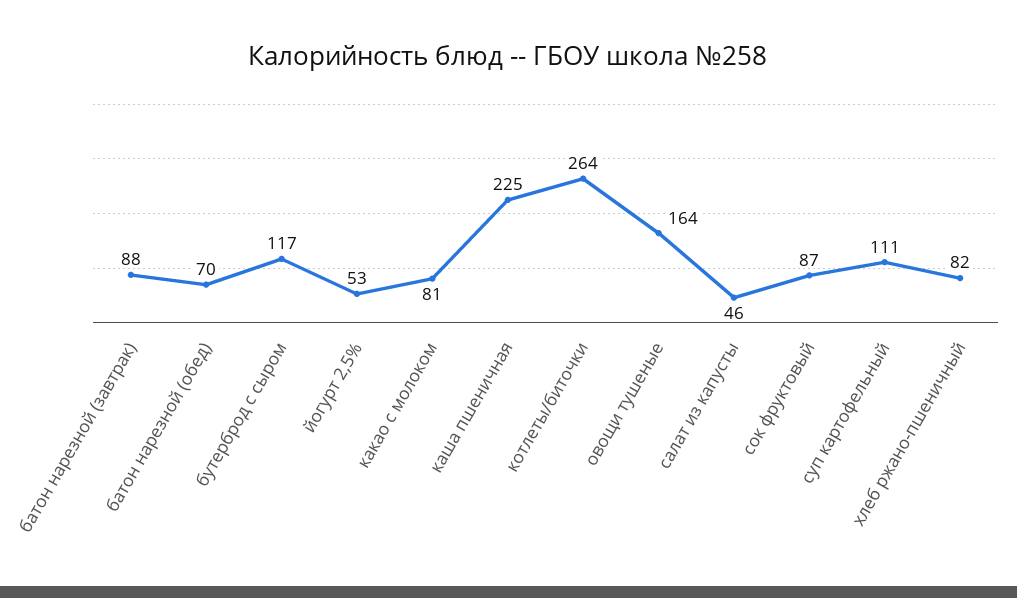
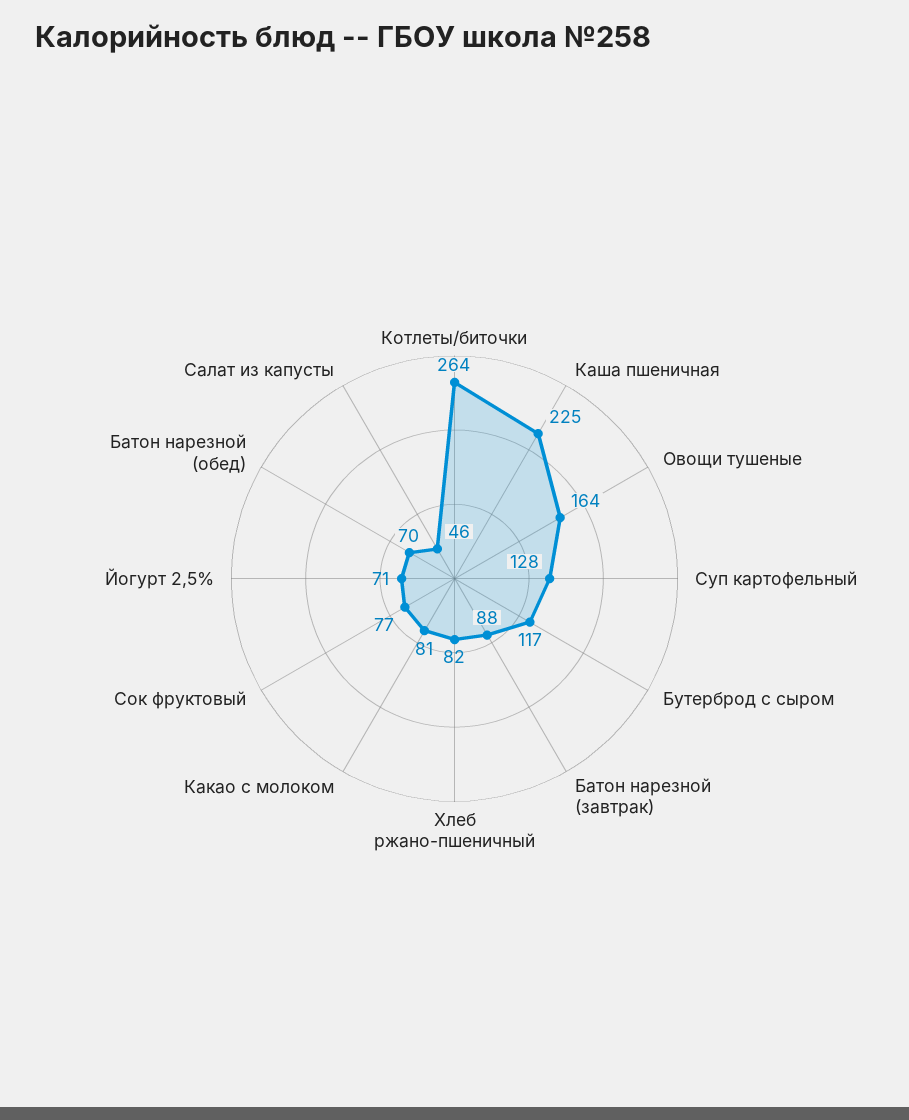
  {
    "батон нарезной (завтрак)": 88,
    "батон нарезной (обед)": 70,
    "бутерброд с сыром": 117,
-   "йогурт 2,5%": 53,
+   "йогурт 2,5%": 71,
    "какао с молоком": 81,
    "каша пшеничная": 225,
    "котлеты/биточки": 264,
    "овощи тушеные": 164,
    "салат из капусты": 46,
-   "сок фруктовый": 87,
+   "сок фруктовый": 77,
-   "суп картофельный": 111,
+   "суп картофельный": 128,
    "хлеб ржано-пшеничный": 82
  }

